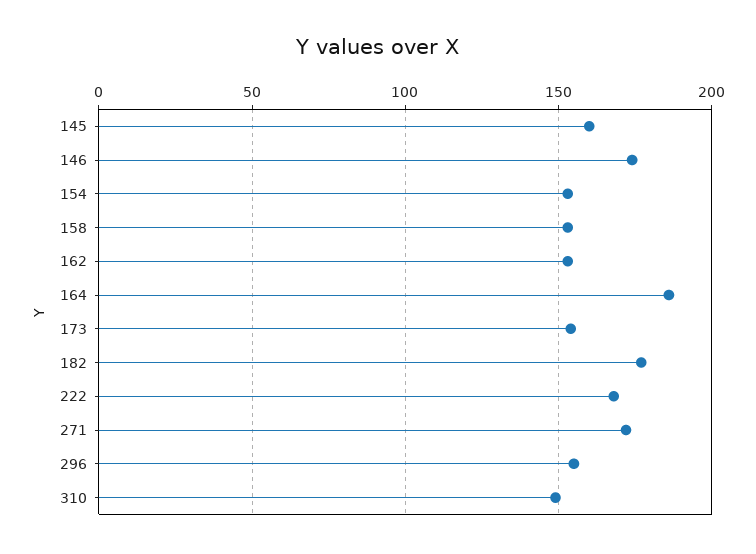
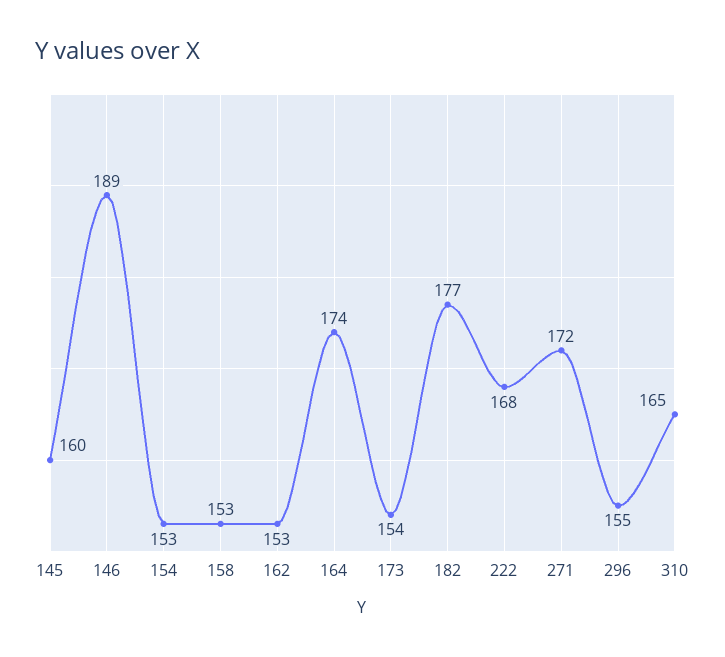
  {
    "145": 160,
-   "146": 175,
+   "146": 189,
    "154": 153,
    "158": 153,
    "162": 153,
-   "164": 185,
+   "164": 174,
    "173": 154,
    "182": 177,
    "222": 168,
    "271": 172,
    "296": 155,
-   "310": 150
+   "310": 165
  }

